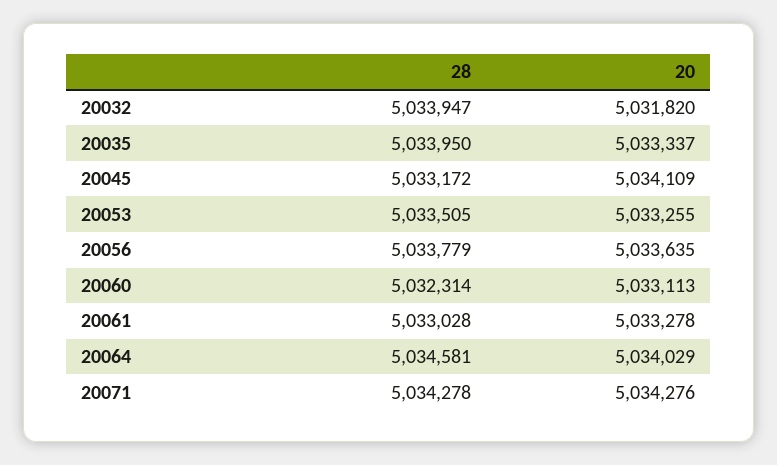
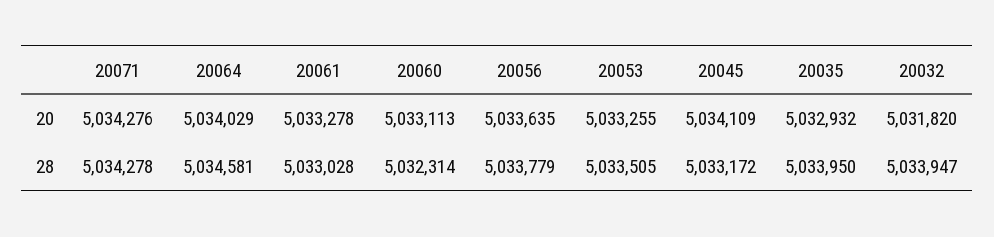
  {
    "28": {
      "20032": 5033947,
      "20035": 5033950,
      "20045": 5033172,
      "20053": 5033505,
      "20056": 5033779,
      "20060": 5032314,
      "20061": 5033028,
      "20064": 5034581,
      "20071": 5034278
    },
    "20": {
      "20032": 5031820,
-     "20035": 5033337,
+     "20035": 5032932,
      "20045": 5034109,
      "20053": 5033255,
      "20056": 5033635,
      "20060": 5033113,
      "20061": 5033278,
      "20064": 5034029,
      "20071": 5034276
    }
  }

